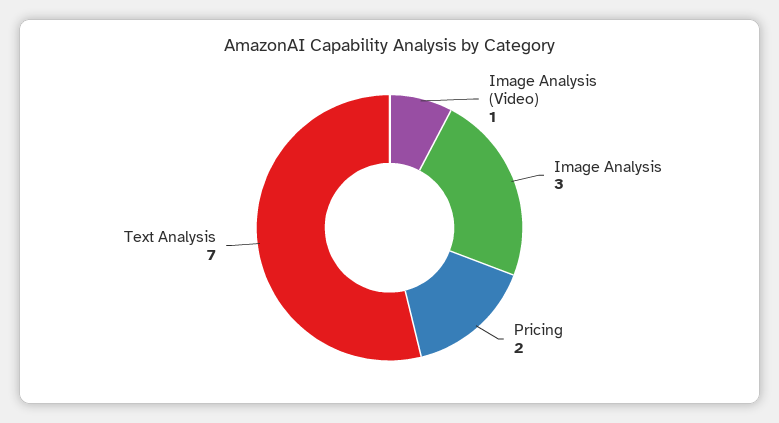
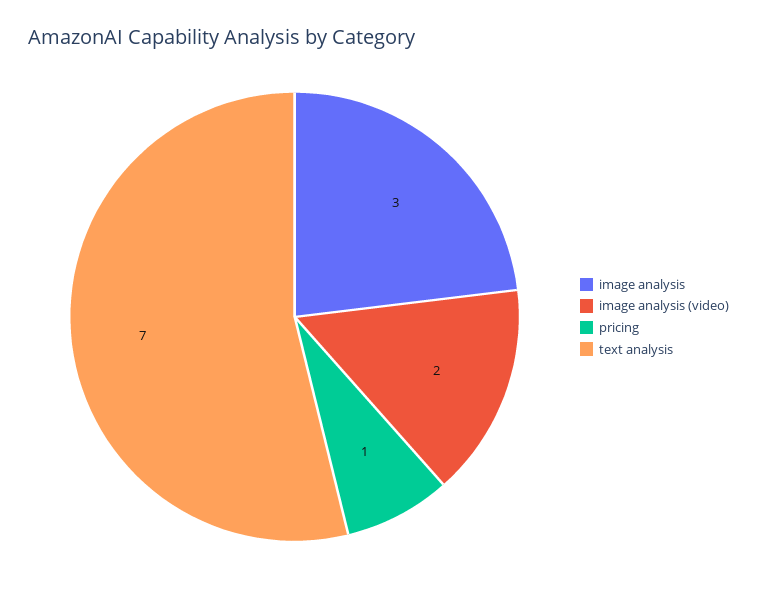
  {
-   "Image Analysis (Video)": 1,
+   "Image Analysis (Video)": 2,
    "Image Analysis": 3,
-   "Pricing": 2,
+   "Pricing": 1,
    "Text Analysis": 7
  }

